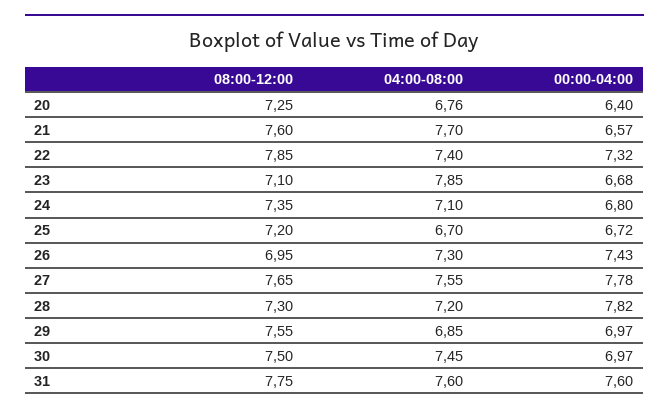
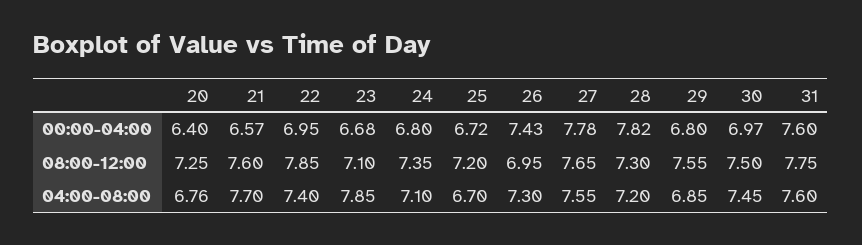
  {
    "08:00-12:00": {
      "20": 7.25,
      "21": 7.6,
      "22": 7.85,
      "23": 7.1,
      "24": 7.35,
      "25": 7.2,
      "26": 6.95,
      "27": 7.65,
      "28": 7.3,
      "29": 7.55,
      "30": 7.5,
      "31": 7.75
    },
    "04:00-08:00": {
      "20": 6.76,
      "21": 7.7,
      "22": 7.4,
      "23": 7.85,
      "24": 7.1,
      "25": 6.7,
      "26": 7.3,
      "27": 7.55,
      "28": 7.2,
      "29": 6.85,
      "30": 7.45,
      "31": 7.6
    },
    "00:00-04:00": {
      "20": 6.4,
      "21": 6.57,
-     "22": 7.32,
+     "22": 6.95,
      "23": 6.68,
      "24": 6.8,
      "25": 6.72,
      "26": 7.43,
      "27": 7.78,
      "28": 7.82,
-     "29": 6.97,
+     "29": 6.8,
      "30": 6.97,
      "31": 7.6
    }
  }

